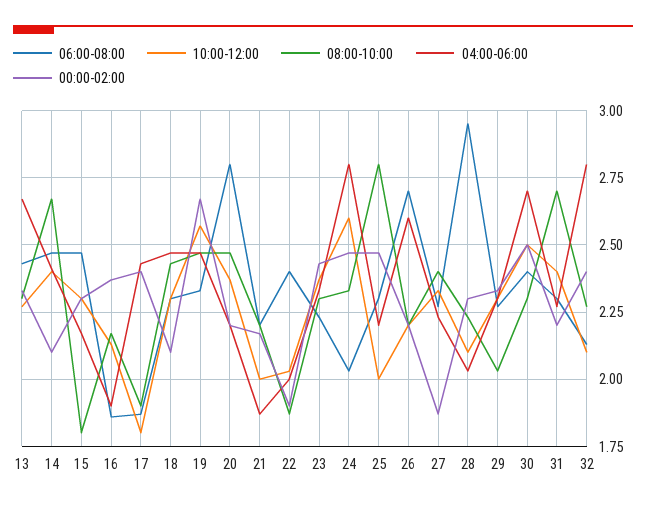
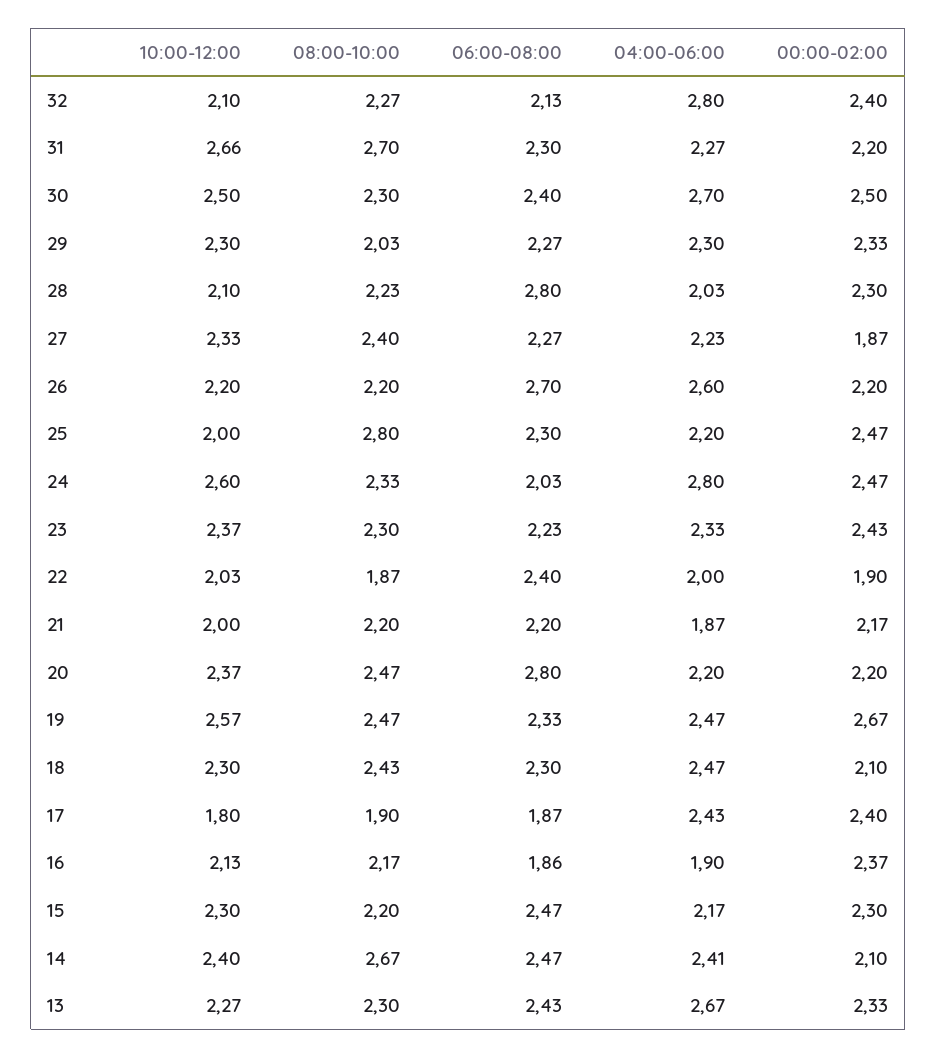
  {
    "06:00-08:00": {
      "13": 2.43,
      "14": 2.47,
      "15": 2.47,
      "16": 1.86,
      "17": 1.87,
      "18": 2.3,
      "19": 2.33,
      "20": 2.8,
      "21": 2.2,
      "22": 2.4,
      "23": 2.23,
      "24": 2.03,
      "25": 2.3,
      "26": 2.7,
      "27": 2.27,
-     "28": 2.95,
+     "28": 2.8,
      "29": 2.27,
      "30": 2.4,
      "31": 2.3,
      "32": 2.13
    },
    "10:00-12:00": {
      "13": 2.27,
      "14": 2.4,
      "15": 2.3,
      "16": 2.13,
      "17": 1.8,
      "18": 2.3,
      "19": 2.57,
      "20": 2.37,
      "21": 2,
      "22": 2.03,
      "23": 2.37,
      "24": 2.6,
      "25": 2,
      "26": 2.2,
      "27": 2.33,
      "28": 2.1,
      "29": 2.3,
      "30": 2.5,
-     "31": 2.4,
+     "31": 2.66,
      "32": 2.1
    },
    "08:00-10:00": {
      "13": 2.3,
      "14": 2.67,
-     "15": 1.8,
+     "15": 2.2,
      "16": 2.17,
      "17": 1.9,
      "18": 2.43,
      "19": 2.47,
      "20": 2.47,
      "21": 2.2,
      "22": 1.87,
      "23": 2.3,
      "24": 2.33,
      "25": 2.8,
      "26": 2.2,
      "27": 2.4,
      "28": 2.23,
      "29": 2.03,
      "30": 2.3,
      "31": 2.7,
      "32": 2.27
    },
    "04:00-06:00": {
      "13": 2.67,
      "14": 2.41,
      "15": 2.17,
      "16": 1.9,
      "17": 2.43,
      "18": 2.47,
      "19": 2.47,
      "20": 2.2,
      "21": 1.87,
      "22": 2,
      "23": 2.33,
      "24": 2.8,
      "25": 2.2,
      "26": 2.6,
      "27": 2.23,
      "28": 2.03,
      "29": 2.3,
      "30": 2.7,
      "31": 2.27,
      "32": 2.8
    },
    "00:00-02:00": {
      "13": 2.33,
      "14": 2.1,
      "15": 2.3,
      "16": 2.37,
      "17": 2.4,
      "18": 2.1,
      "19": 2.67,
      "20": 2.2,
      "21": 2.17,
      "22": 1.9,
      "23": 2.43,
      "24": 2.47,
      "25": 2.47,
      "26": 2.2,
      "27": 1.87,
      "28": 2.3,
      "29": 2.33,
      "30": 2.5,
      "31": 2.2,
      "32": 2.4
    }
  }

